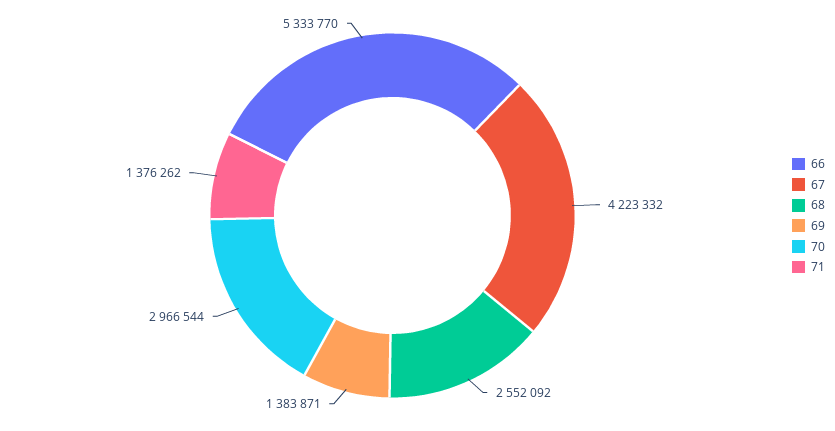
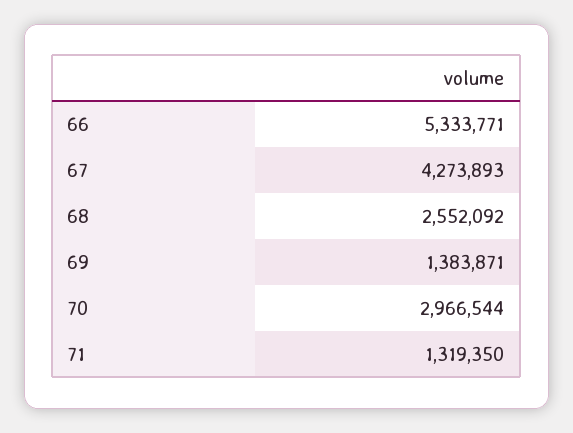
  {
-   "66": 5333770,
+   "66": 5333771,
-   "67": 4223332,
+   "67": 4273893,
    "68": 2552092,
    "69": 1383871,
    "70": 2966544,
-   "71": 1376262
+   "71": 1319350
  }

